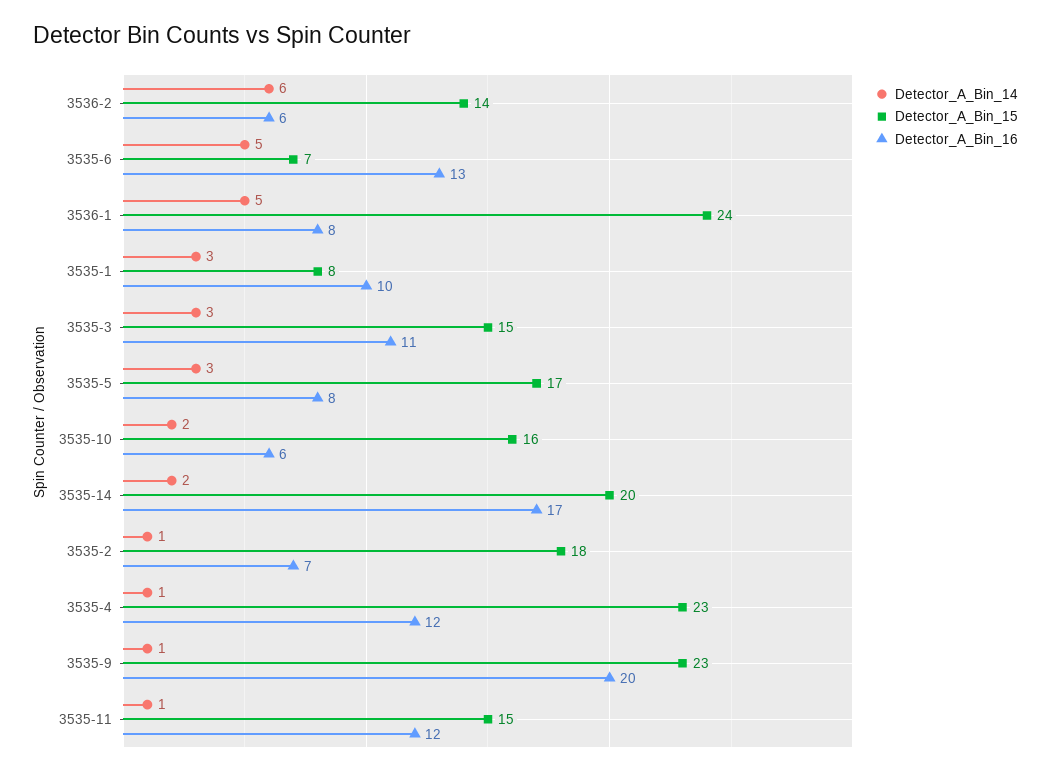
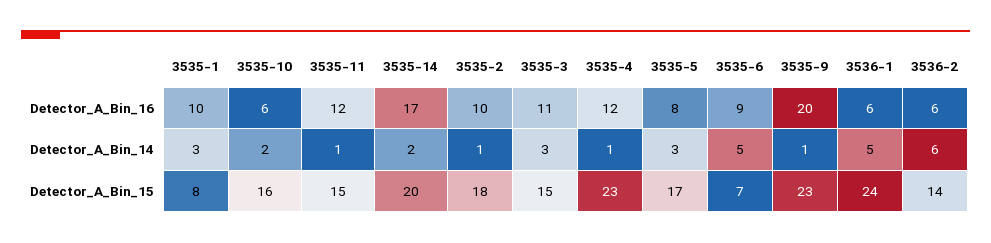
  {
    "Detector_A_Bin_14": {
      "3536-2": 6,
      "3535-6": 5,
      "3536-1": 5,
      "3535-1": 3,
      "3535-3": 3,
      "3535-5": 3,
      "3535-10": 2,
      "3535-14": 2,
      "3535-2": 1,
      "3535-4": 1,
      "3535-9": 1,
      "3535-11": 1
    },
    "Detector_A_Bin_15": {
      "3536-2": 14,
      "3535-6": 7,
      "3536-1": 24,
      "3535-1": 8,
      "3535-3": 15,
      "3535-5": 17,
      "3535-10": 16,
      "3535-14": 20,
      "3535-2": 18,
      "3535-4": 23,
      "3535-9": 23,
      "3535-11": 15
    },
    "Detector_A_Bin_16": {
      "3536-2": 6,
-     "3535-6": 13,
+     "3535-6": 9,
-     "3536-1": 8,
+     "3536-1": 6,
      "3535-1": 10,
      "3535-3": 11,
      "3535-5": 8,
      "3535-10": 6,
      "3535-14": 17,
-     "3535-2": 7,
+     "3535-2": 10,
      "3535-4": 12,
      "3535-9": 20,
      "3535-11": 12
    }
  }

